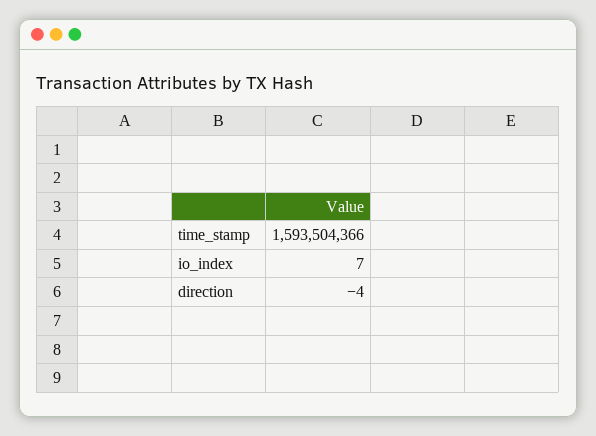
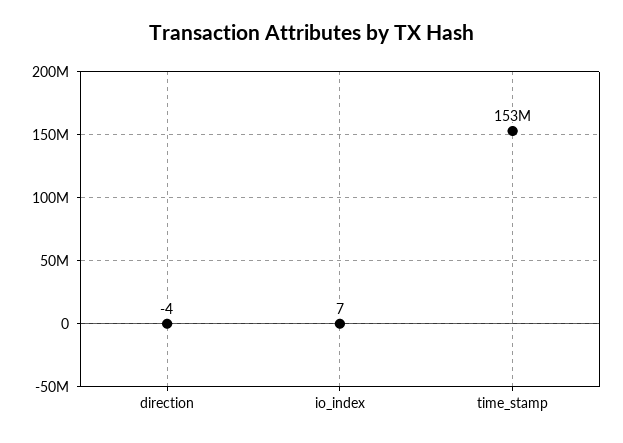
  {
-   "time_stamp": 1593504366,
+   "time_stamp": 153000000,
    "io_index": 7,
    "direction": -4
  }

